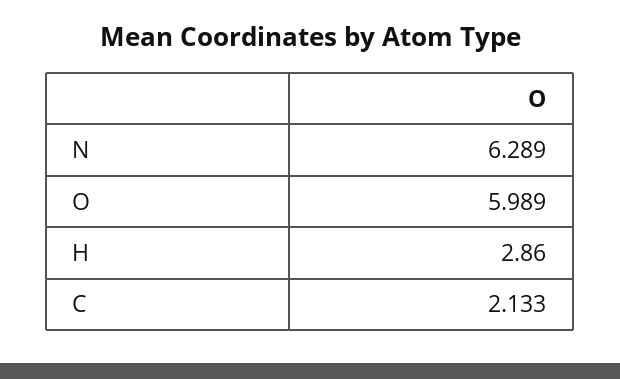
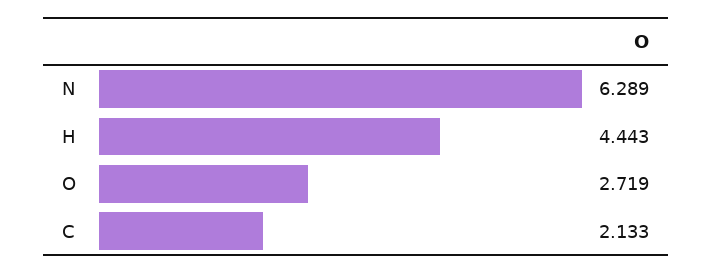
  {
    "N": 6.289,
-   "O": 5.989,
+   "O": 2.719,
-   "H": 2.86,
+   "H": 4.443,
    "C": 2.133
  }

